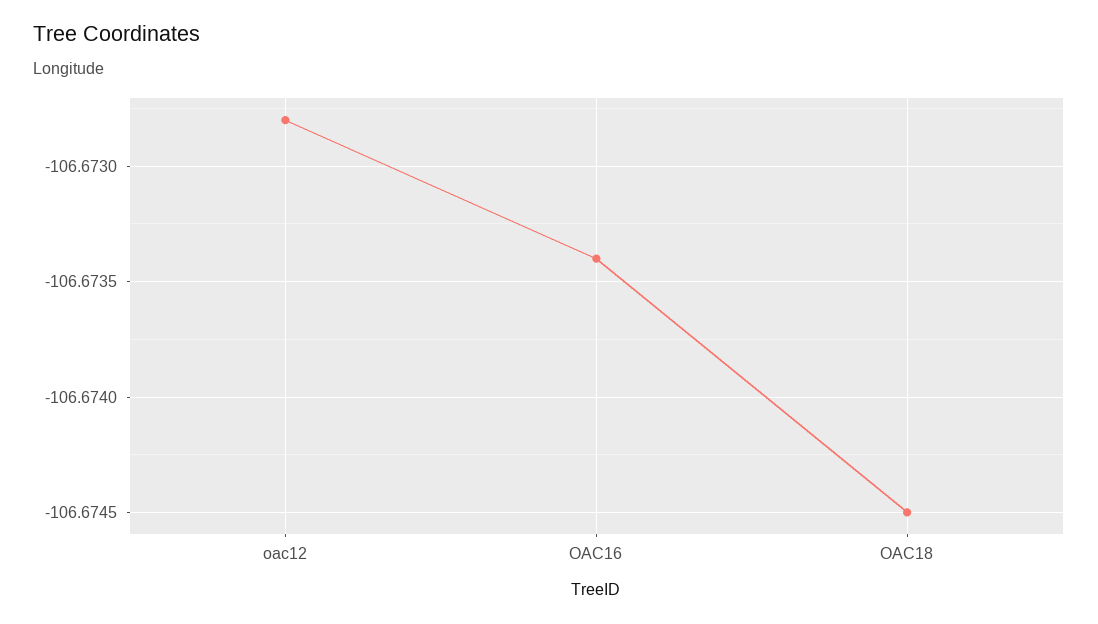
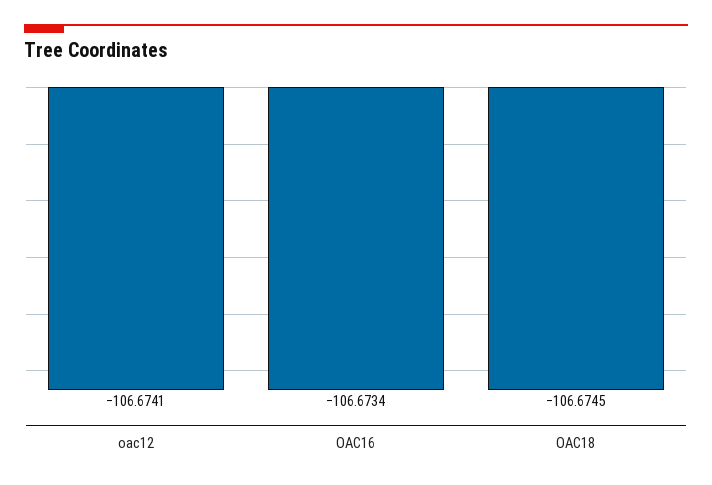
  {
-   "oac12": -106.6728,
+   "oac12": -106.6741,
    "OAC16": -106.6734,
    "OAC18": -106.6745
  }

